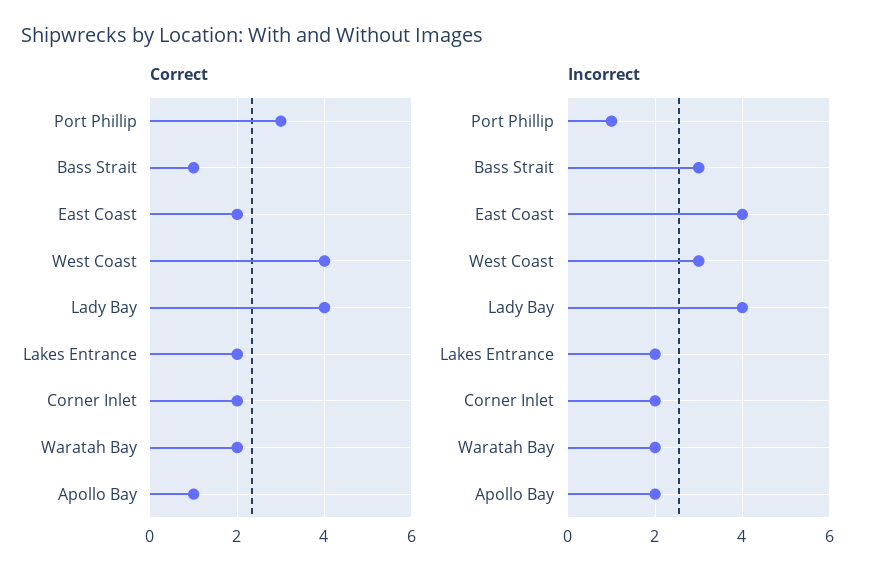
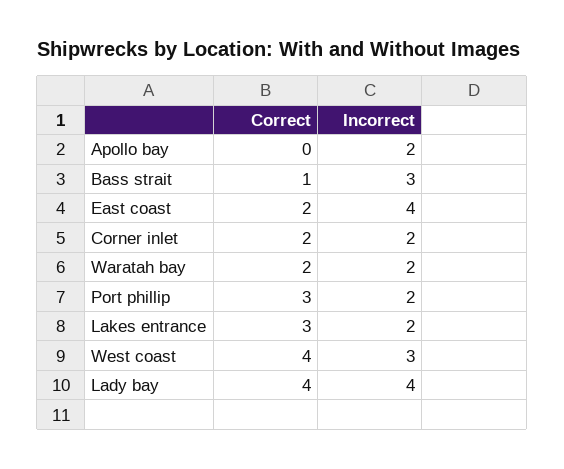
  {
    "Correct": {
      "Port Phillip": 3,
      "Bass Strait": 1,
      "East Coast": 2,
      "West Coast": 4,
      "Lady Bay": 4,
-     "Lakes Entrance": 2,
+     "Lakes Entrance": 3,
      "Corner Inlet": 2,
      "Waratah Bay": 2,
-     "Apollo Bay": 1
+     "Apollo Bay": 0
    },
    "Incorrect": {
-     "Port Phillip": 1,
+     "Port Phillip": 2,
      "Bass Strait": 3,
      "East Coast": 4,
      "West Coast": 3,
      "Lady Bay": 4,
      "Lakes Entrance": 2,
      "Corner Inlet": 2,
      "Waratah Bay": 2,
      "Apollo Bay": 2
    }
  }

